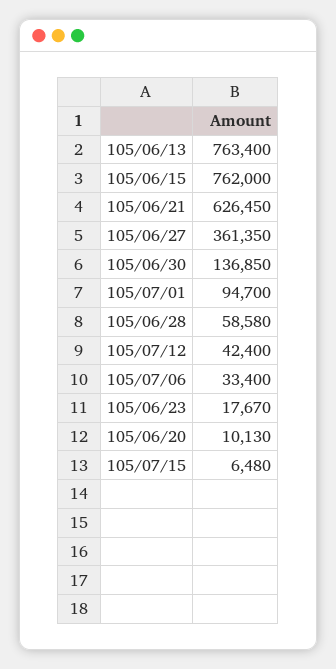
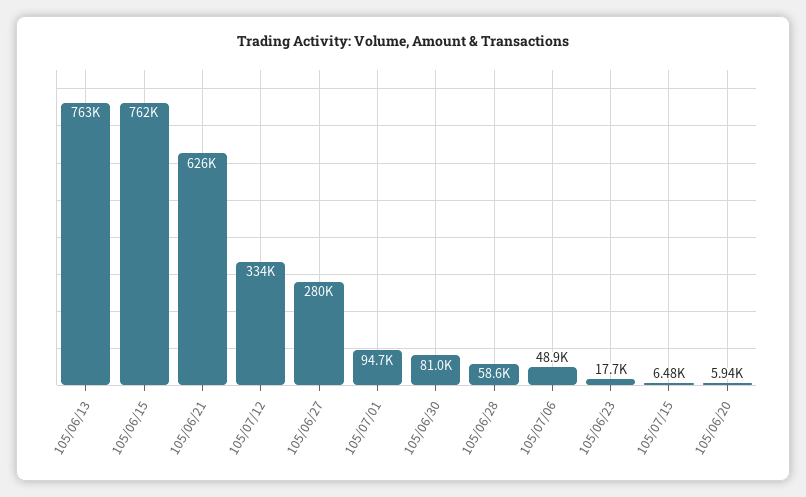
  {
    "105/06/13": 763400,
    "105/06/15": 762000,
    "105/06/21": 626450,
-   "105/06/27": 361350,
+   "105/06/27": 280000,
-   "105/06/30": 136850,
+   "105/06/30": 81000,
    "105/07/01": 94700,
    "105/06/28": 58580,
-   "105/07/12": 42400,
+   "105/07/12": 334000,
-   "105/07/06": 33400,
+   "105/07/06": 48900,
    "105/06/23": 17670,
-   "105/06/20": 10130,
+   "105/06/20": 5940,
    "105/07/15": 6480
  }

